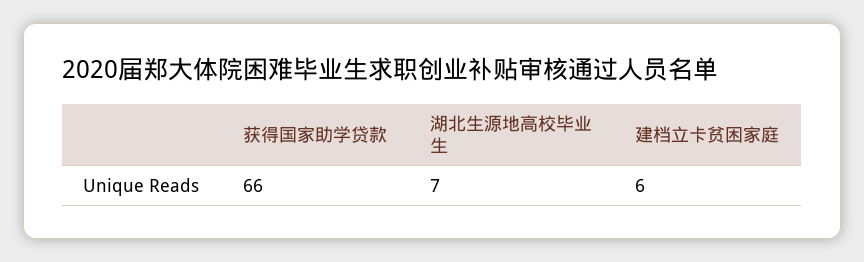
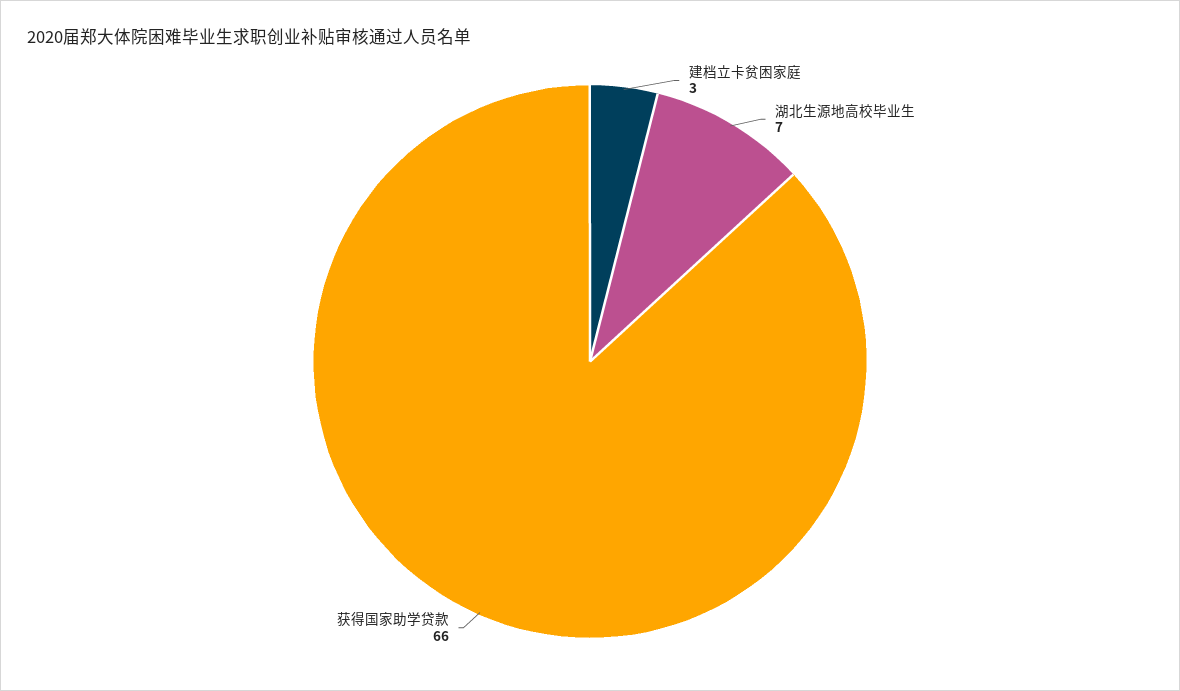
  {
    "获得国家助学贷款": 66,
    "湖北生源地高校毕业生": 7,
-   "建档立卡贫困家庭": 6
+   "建档立卡贫困家庭": 3
  }

